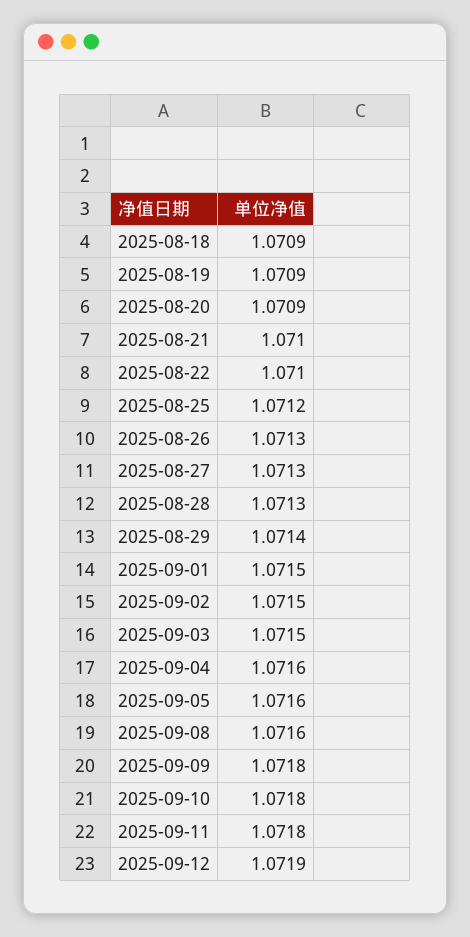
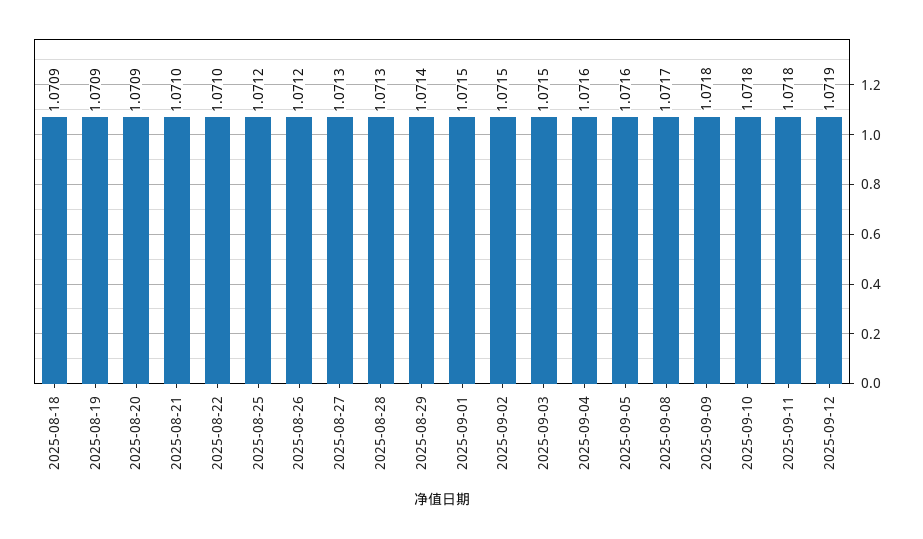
  {
    "2025-08-18": 1.0709,
    "2025-08-19": 1.0709,
    "2025-08-20": 1.0709,
    "2025-08-21": 1.071,
    "2025-08-22": 1.071,
    "2025-08-25": 1.0712,
-   "2025-08-26": 1.0713,
+   "2025-08-26": 1.0712,
    "2025-08-27": 1.0713,
    "2025-08-28": 1.0713,
    "2025-08-29": 1.0714,
    "2025-09-01": 1.0715,
    "2025-09-02": 1.0715,
    "2025-09-03": 1.0715,
    "2025-09-04": 1.0716,
    "2025-09-05": 1.0716,
-   "2025-09-08": 1.0716,
+   "2025-09-08": 1.0717,
    "2025-09-09": 1.0718,
    "2025-09-10": 1.0718,
    "2025-09-11": 1.0718,
    "2025-09-12": 1.0719
  }

